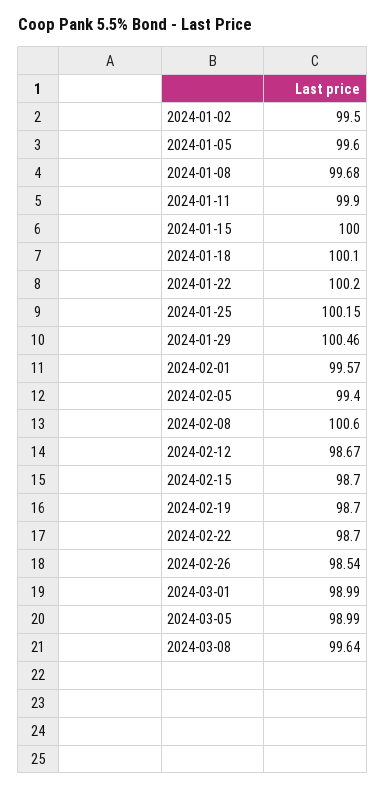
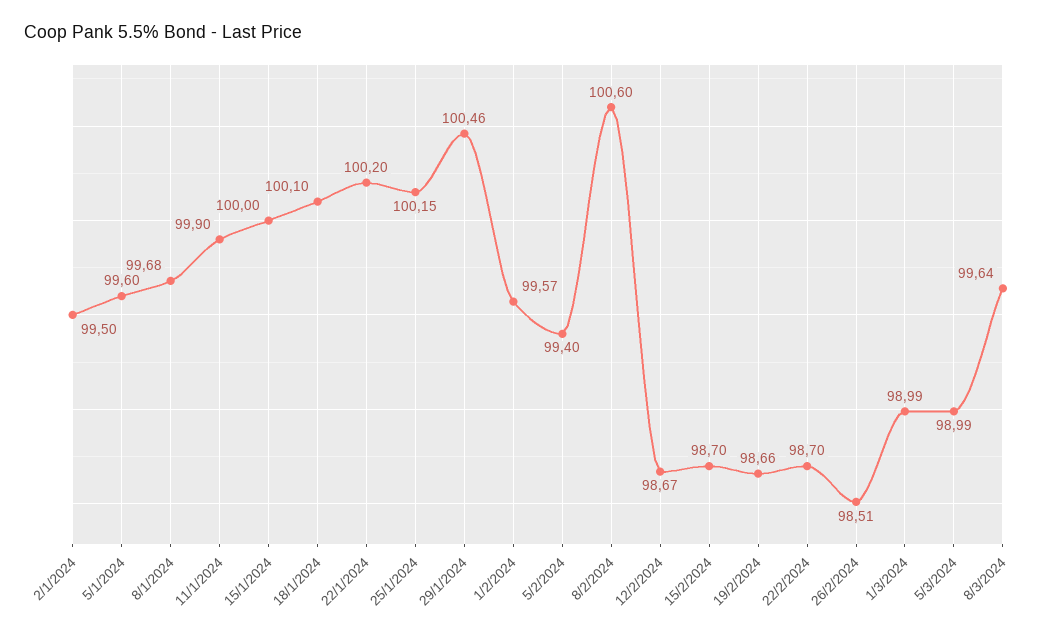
  {
    "2024-01-02": 99.5,
    "2024-01-05": 99.6,
    "2024-01-08": 99.68,
    "2024-01-11": 99.9,
    "2024-01-15": 100,
    "2024-01-18": 100.1,
    "2024-01-22": 100.2,
    "2024-01-25": 100.15,
    "2024-01-29": 100.46,
    "2024-02-01": 99.57,
    "2024-02-05": 99.4,
    "2024-02-08": 100.6,
    "2024-02-12": 98.67,
    "2024-02-15": 98.7,
-   "2024-02-19": 98.7,
+   "2024-02-19": 98.66,
    "2024-02-22": 98.7,
-   "2024-02-26": 98.54,
+   "2024-02-26": 98.51,
    "2024-03-01": 98.99,
    "2024-03-05": 98.99,
    "2024-03-08": 99.64
  }

